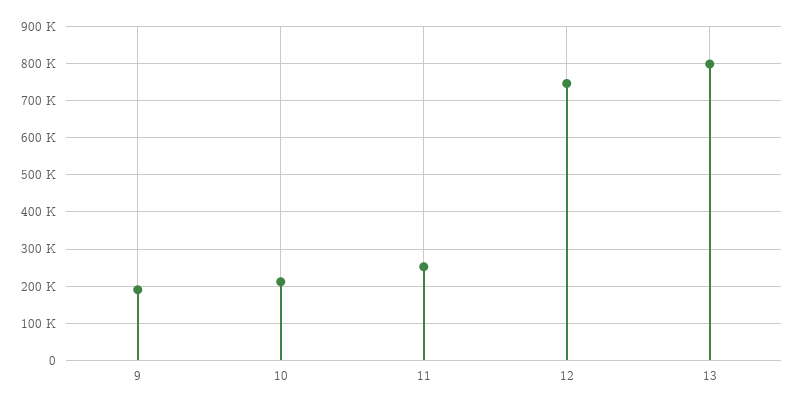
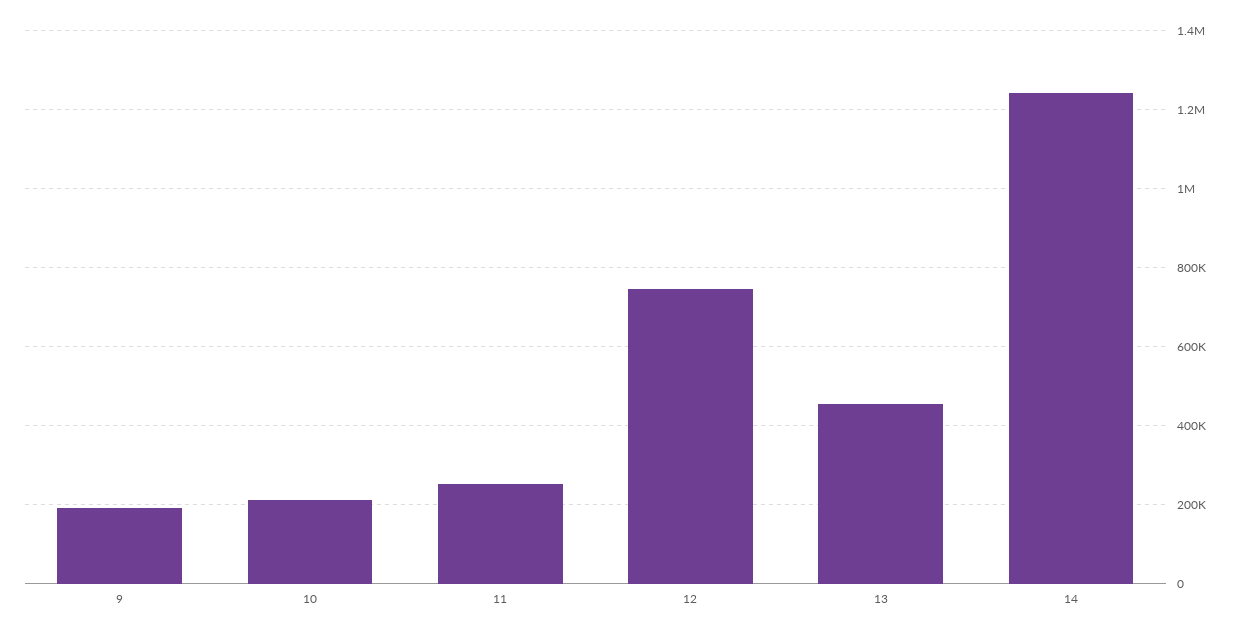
  {
    "9": 200000,
    "10": 220000,
    "11": 260000,
    "12": 740000,
-   "13": 800000
+   "13": 460000,
+   "14": 1240000
  }

